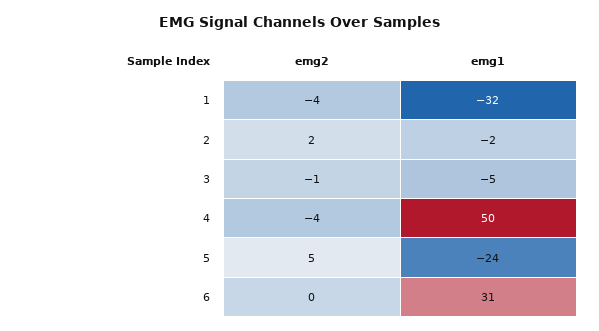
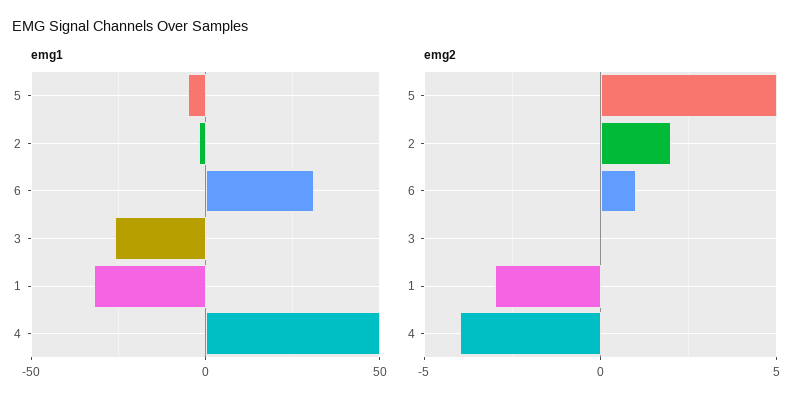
  {
    "emg2": {
-     "1": -4,
+     "1": -3,
      "2": 2,
-     "3": -1,
+     "3": 0,
      "4": -4,
      "5": 5,
-     "6": 0
+     "6": 1
    },
    "emg1": {
      "1": -32,
      "2": -2,
-     "3": -5,
+     "3": -25,
      "4": 50,
-     "5": -24,
+     "5": -5,
      "6": 31
    }
  }

